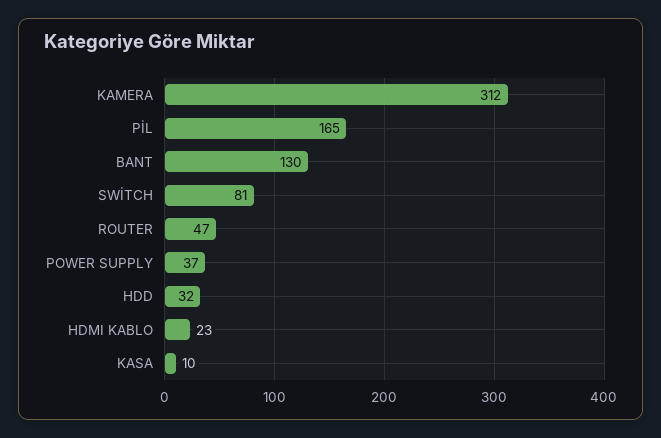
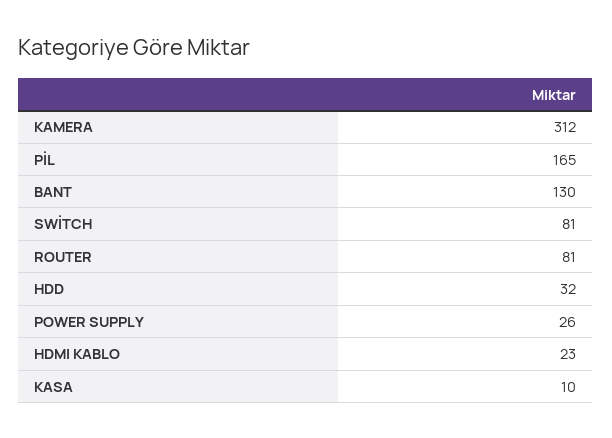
  {
    "KAMERA": 312,
    "PİL": 165,
    "BANT": 130,
    "SWİTCH": 81,
-   "ROUTER": 47,
+   "ROUTER": 81,
-   "POWER SUPPLY": 37,
+   "POWER SUPPLY": 26,
    "HDD": 32,
    "HDMI KABLO": 23,
    "KASA": 10
  }

